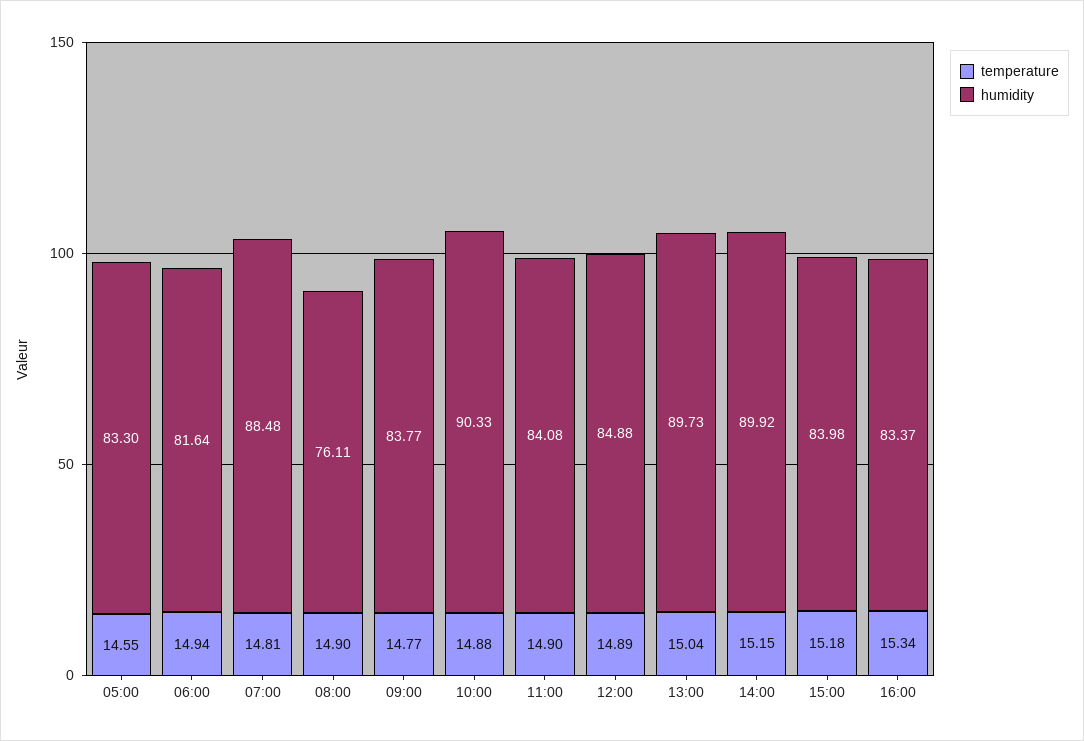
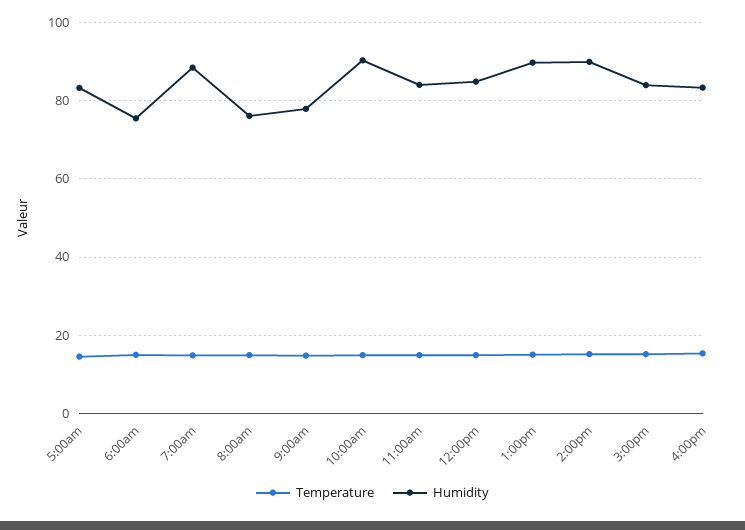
  {
    "temperature": {
      "05:00": 14.55,
      "06:00": 14.94,
      "07:00": 14.81,
      "08:00": 14.9,
      "09:00": 14.77,
      "10:00": 14.88,
      "11:00": 14.9,
      "12:00": 14.89,
      "13:00": 15.04,
      "14:00": 15.15,
      "15:00": 15.18,
      "16:00": 15.34
    },
    "humidity": {
      "05:00": 83.3,
-     "06:00": 81.64,
+     "06:00": 76,
      "07:00": 88.48,
      "08:00": 76.11,
-     "09:00": 83.77,
+     "09:00": 78,
      "10:00": 90.33,
      "11:00": 84.08,
      "12:00": 84.88,
      "13:00": 89.73,
      "14:00": 89.92,
      "15:00": 83.98,
      "16:00": 83.37
    }
  }

